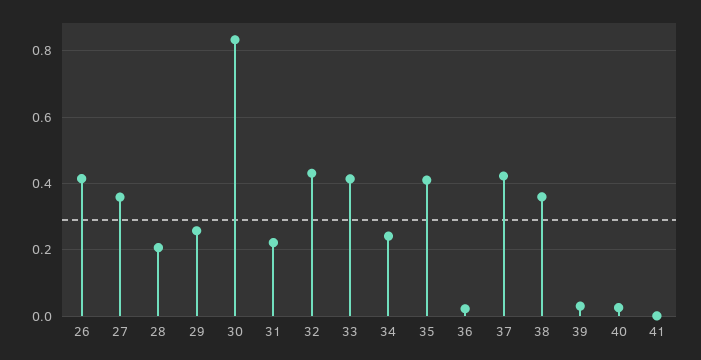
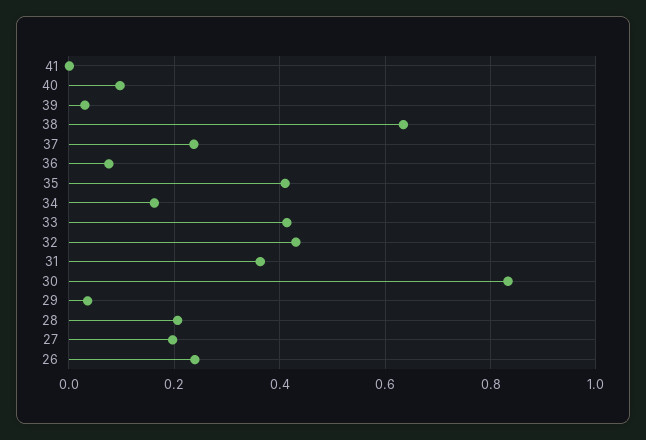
  {
-   "26": 0.42,
+   "26": 0.24,
-   "27": 0.36,
+   "27": 0.2,
    "28": 0.2,
-   "29": 0.26,
+   "29": 0.04,
    "30": 0.84,
-   "31": 0.22,
+   "31": 0.36,
    "32": 0.44,
    "33": 0.42,
-   "34": 0.24,
+   "34": 0.16,
    "35": 0.42,
-   "36": 0.02,
+   "36": 0.08,
-   "37": 0.42,
+   "37": 0.24,
-   "38": 0.36,
+   "38": 0.64,
    "39": 0.04,
-   "40": 0.02,
+   "40": 0.1,
    "41": 0
  }

